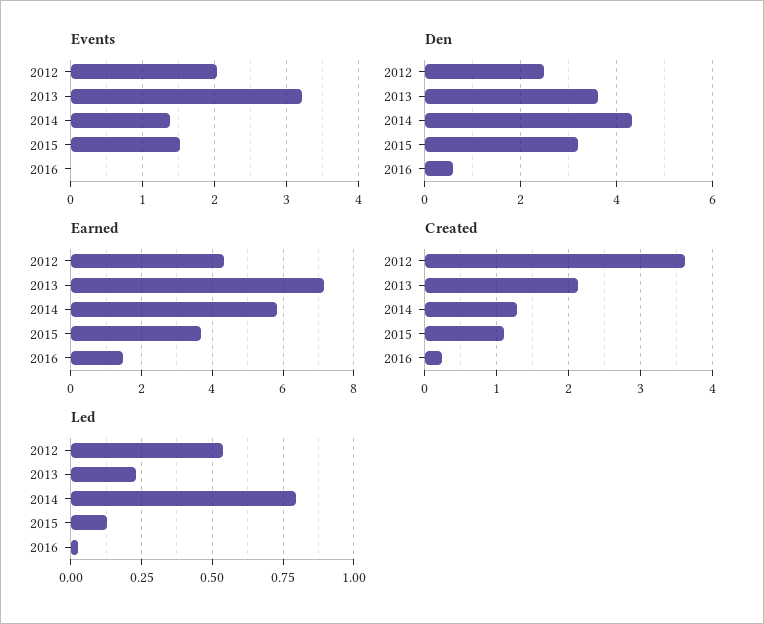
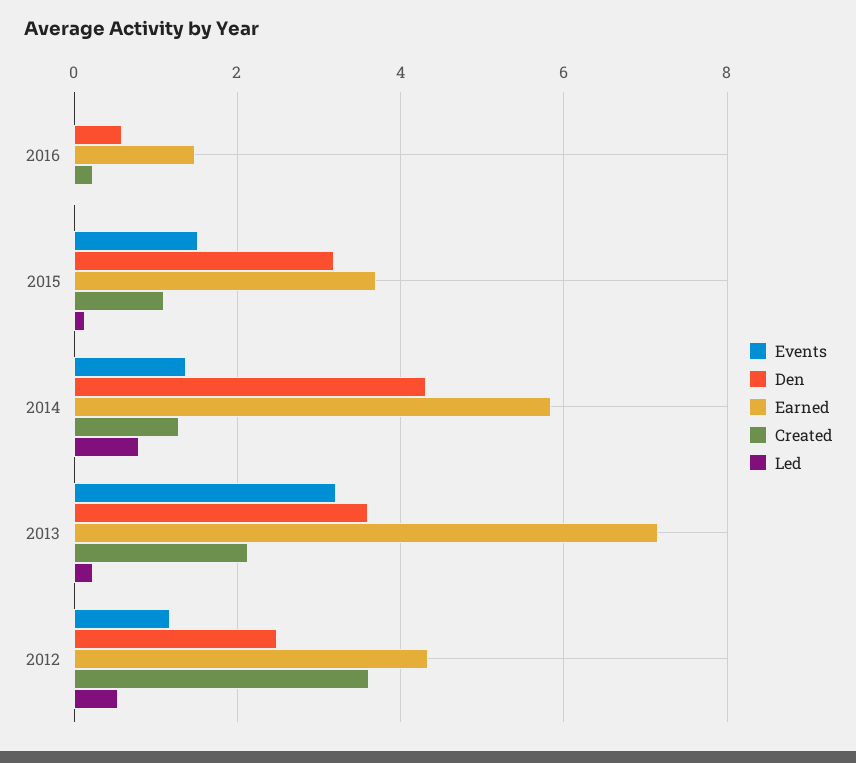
  {
    "Events": {
-     "2012": 2,
+     "2012": 1.2,
      "2013": 3.2,
      "2014": 1.4,
      "2015": 1.5,
      "2016": 0
    },
    "Den": {
      "2012": 2.4,
      "2013": 3.6,
      "2014": 4.4,
      "2015": 3.2,
      "2016": 0.6
    },
    "Earned": {
      "2012": 4.4,
      "2013": 7.2,
      "2014": 5.8,
      "2015": 3.6,
      "2016": 1.4
    },
    "Created": {
      "2012": 3.6,
      "2013": 2.1,
      "2014": 1.3,
      "2015": 1.1,
      "2016": 0.2
    },
    "Led": {
      "2012": 0.55,
      "2013": 0.225,
      "2014": 0.8,
      "2015": 0.125,
      "2016": 0.025
    }
  }

